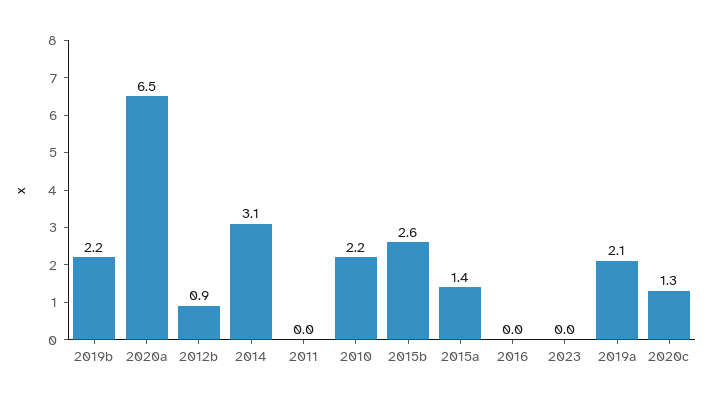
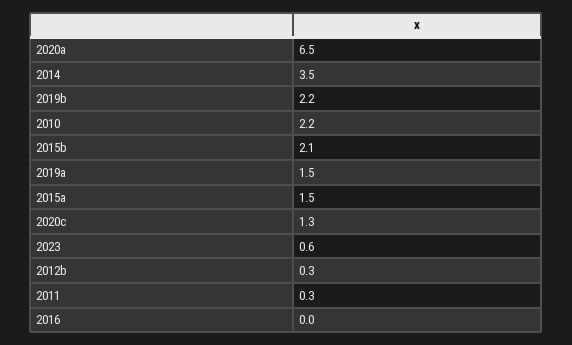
  {
    "2019b": 2.2,
    "2020a": 6.5,
-   "2012b": 0.9,
+   "2012b": 0.3,
-   "2014": 3.1,
+   "2014": 3.5,
-   "2011": 0,
+   "2011": 0.3,
    "2010": 2.2,
-   "2015b": 2.6,
+   "2015b": 2.1,
-   "2015a": 1.4,
+   "2015a": 1.5,
    "2016": 0,
-   "2023": 0,
+   "2023": 0.6,
-   "2019a": 2.1,
+   "2019a": 1.5,
    "2020c": 1.3
  }

